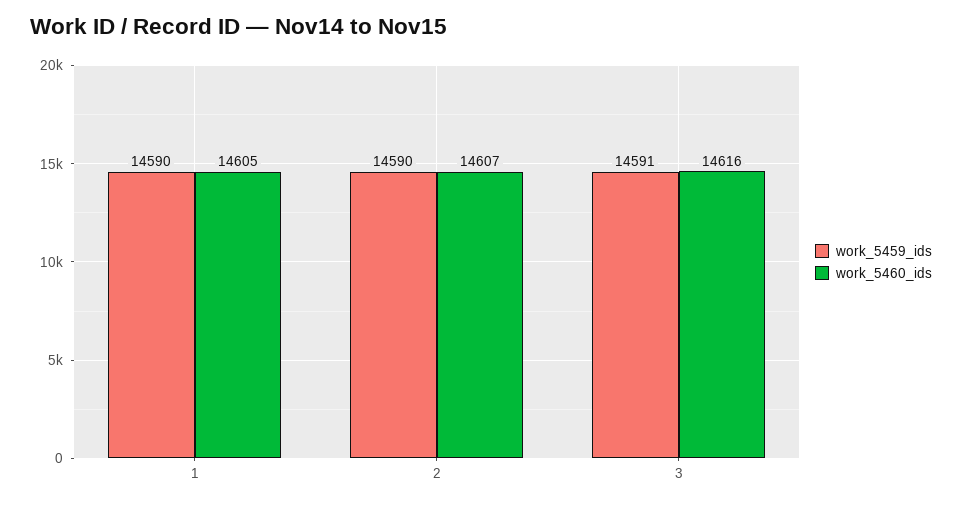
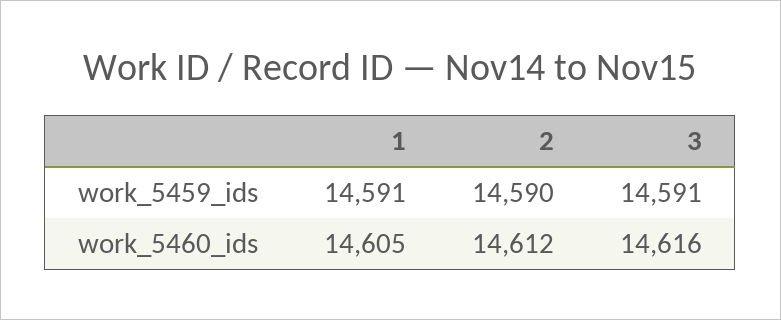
  {
    "work_5459_ids": {
-     "1": 14590,
+     "1": 14591,
      "2": 14590,
      "3": 14591
    },
    "work_5460_ids": {
      "1": 14605,
-     "2": 14607,
+     "2": 14612,
      "3": 14616
    }
  }

